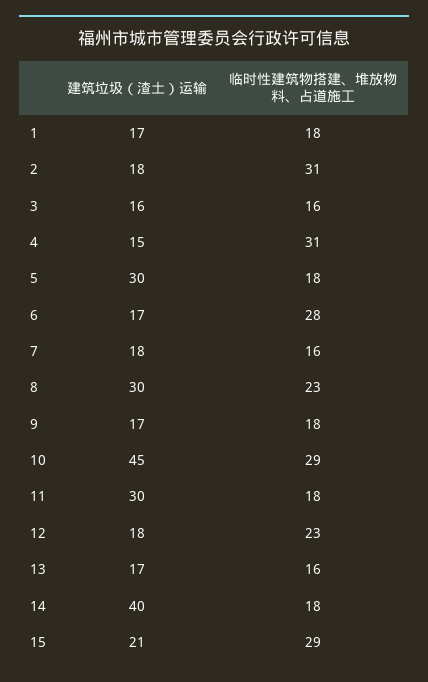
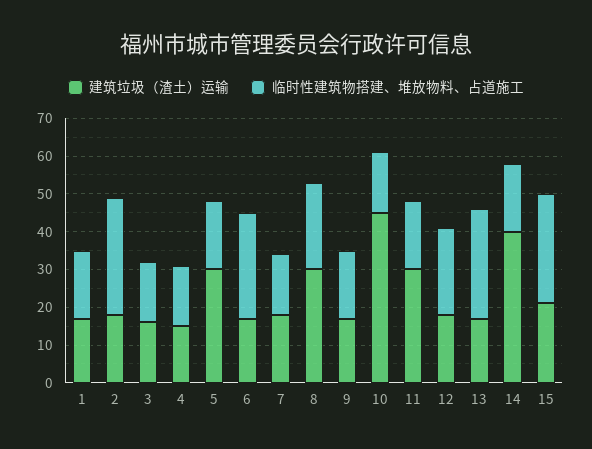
  {
    "建筑垃圾（渣土）运输": {
      "1": 17,
      "2": 18,
      "3": 16,
      "4": 15,
      "5": 30,
      "6": 17,
      "7": 18,
      "8": 30,
      "9": 17,
      "10": 45,
      "11": 30,
      "12": 18,
      "13": 17,
      "14": 40,
      "15": 21
    },
    "临时性建筑物搭建、堆放物料、占道施工": {
      "1": 18,
      "2": 31,
      "3": 16,
-     "4": 31,
+     "4": 15,
      "5": 18,
      "6": 28,
      "7": 16,
      "8": 23,
      "9": 18,
-     "10": 29,
+     "10": 15,
      "11": 18,
      "12": 23,
-     "13": 16,
+     "13": 30,
      "14": 18,
      "15": 29
    }
  }

